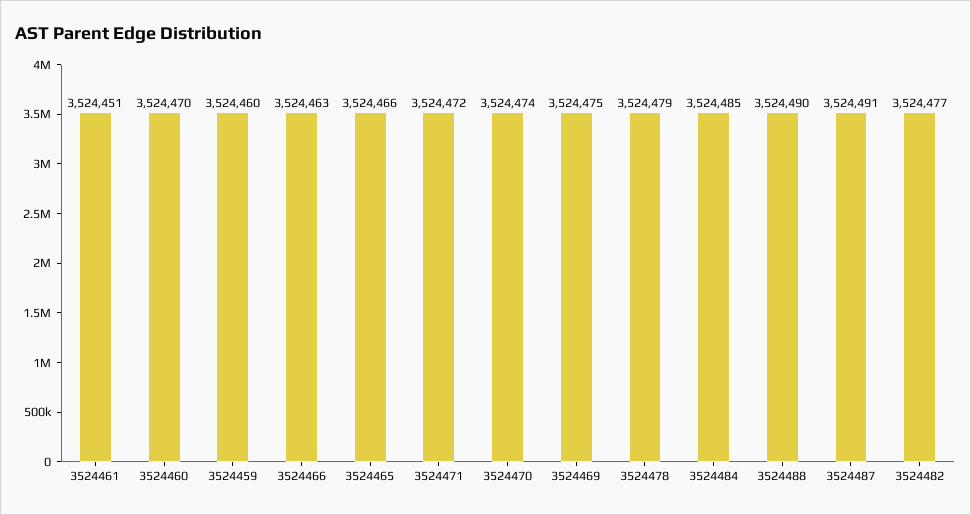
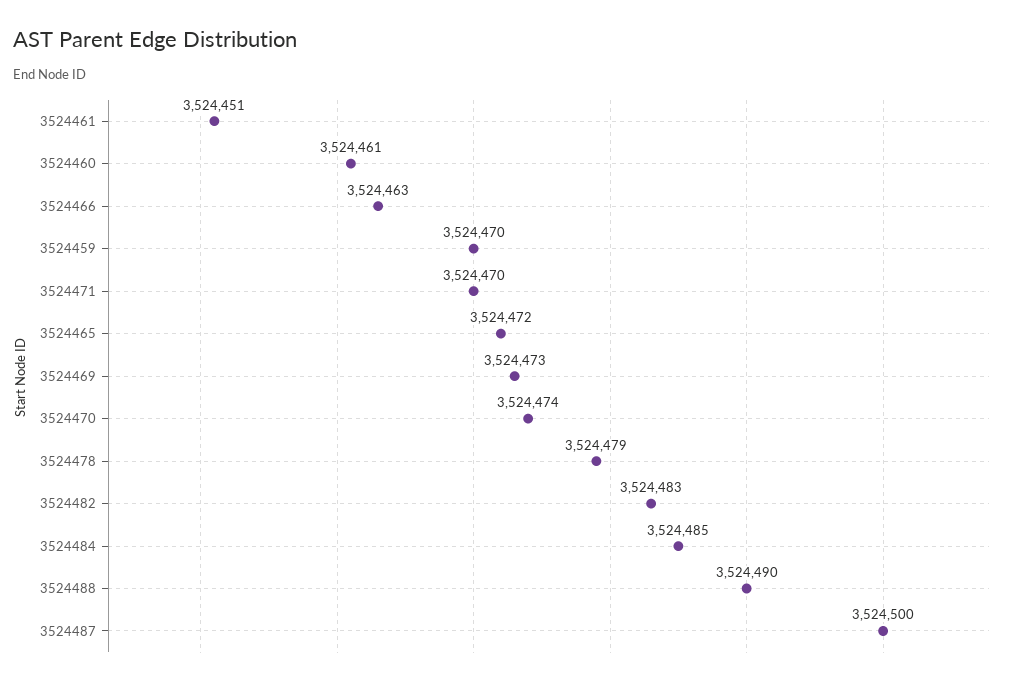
  {
    "3524461": 3524451,
-   "3524460": 3524470,
+   "3524460": 3524461,
-   "3524459": 3524460,
+   "3524459": 3524470,
    "3524466": 3524463,
-   "3524465": 3524466,
+   "3524465": 3524472,
-   "3524471": 3524472,
+   "3524471": 3524470,
    "3524470": 3524474,
-   "3524469": 3524475,
+   "3524469": 3524473,
    "3524478": 3524479,
    "3524484": 3524485,
    "3524488": 3524490,
-   "3524487": 3524491,
+   "3524487": 3524500,
-   "3524482": 3524477
+   "3524482": 3524483
  }

